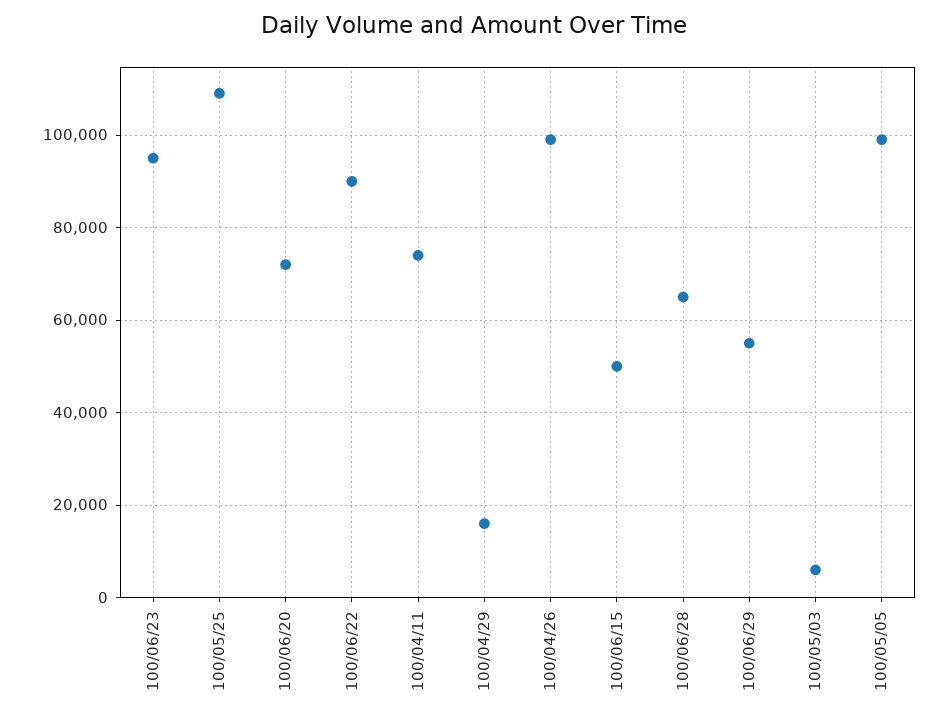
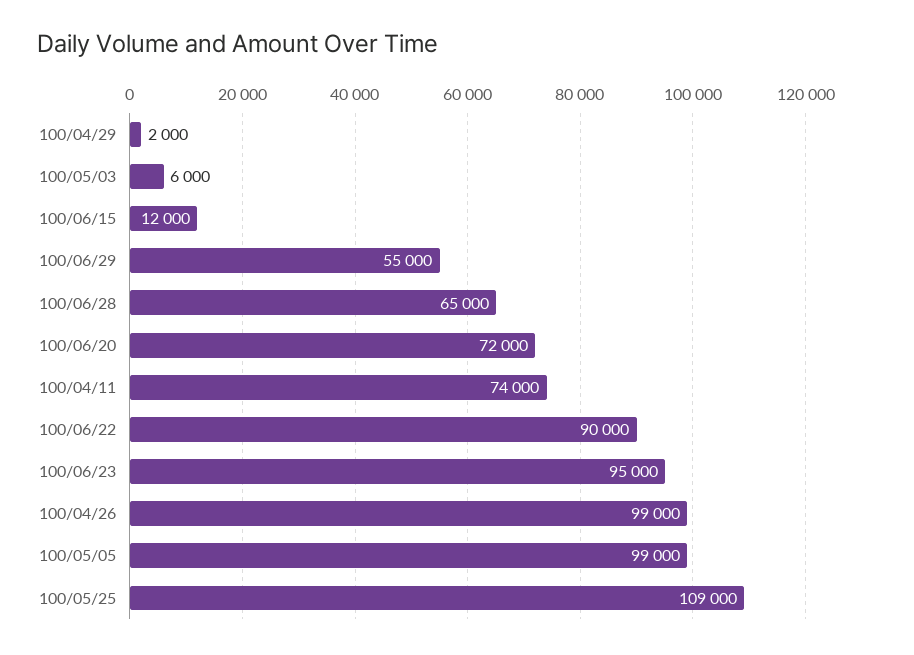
  {
    "100/06/23": 95000,
    "100/05/25": 109000,
    "100/06/20": 72000,
    "100/06/22": 90000,
    "100/04/11": 74000,
-   "100/04/29": 16000,
+   "100/04/29": 2000,
    "100/04/26": 99000,
-   "100/06/15": 50000,
+   "100/06/15": 12000,
    "100/06/28": 65000,
    "100/06/29": 55000,
    "100/05/03": 6000,
    "100/05/05": 99000
  }

